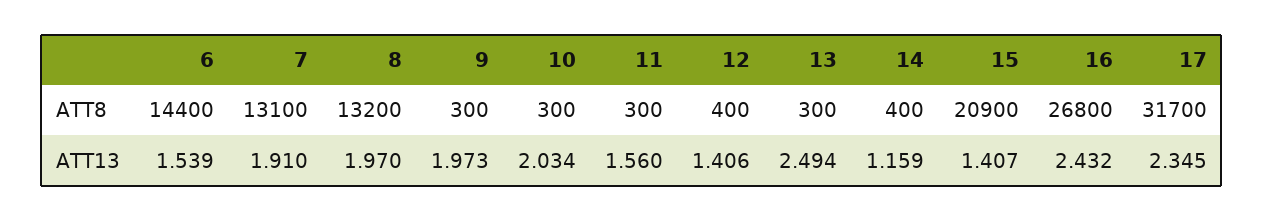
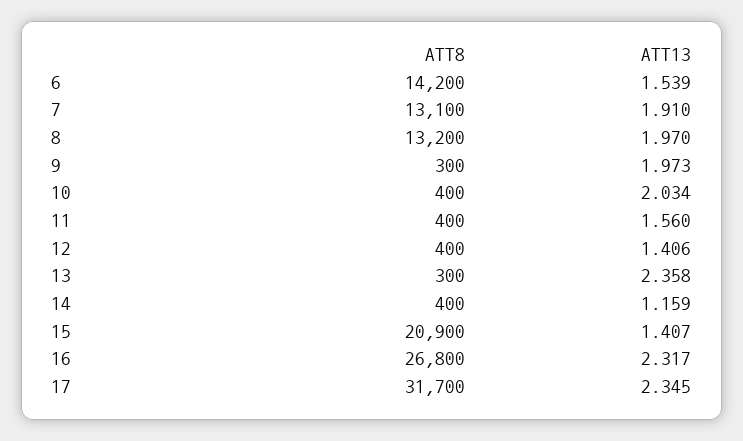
  {
    "6": {
-     "ATT8": 14400,
+     "ATT8": 14200,
      "ATT13": 1.539
    },
    "7": {
      "ATT8": 13100,
      "ATT13": 1.91
    },
    "8": {
      "ATT8": 13200,
      "ATT13": 1.97
    },
    "9": {
      "ATT8": 300,
      "ATT13": 1.973
    },
    "10": {
-     "ATT8": 300,
+     "ATT8": 400,
      "ATT13": 2.034
    },
    "11": {
-     "ATT8": 300,
+     "ATT8": 400,
      "ATT13": 1.56
    },
    "12": {
      "ATT8": 400,
      "ATT13": 1.406
    },
    "13": {
      "ATT8": 300,
-     "ATT13": 2.494
+     "ATT13": 2.358
    },
    "14": {
      "ATT8": 400,
      "ATT13": 1.159
    },
    "15": {
      "ATT8": 20900,
      "ATT13": 1.407
    },
    "16": {
      "ATT8": 26800,
-     "ATT13": 2.432
+     "ATT13": 2.317
    },
    "17": {
      "ATT8": 31700,
      "ATT13": 2.345
    }
  }

